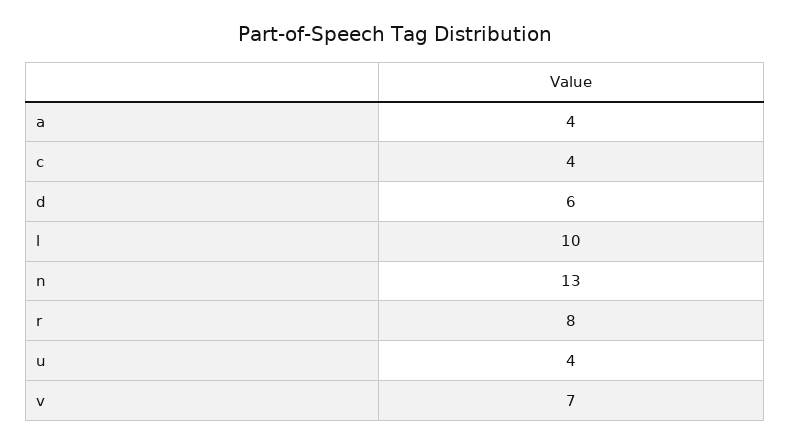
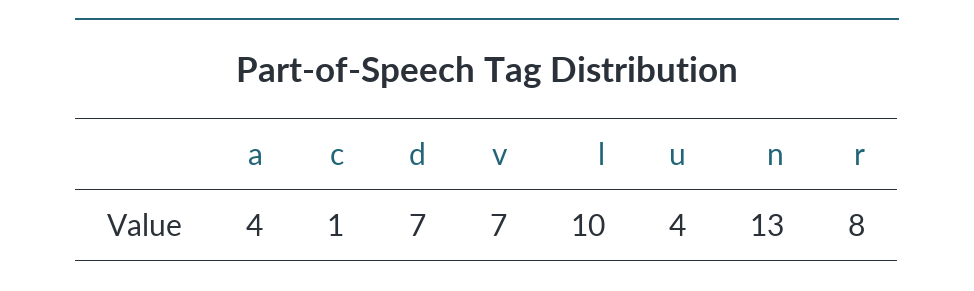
  {
    "a": 4,
-   "c": 4,
+   "c": 1,
-   "d": 6,
+   "d": 7,
    "l": 10,
    "n": 13,
    "r": 8,
    "u": 4,
    "v": 7
  }

